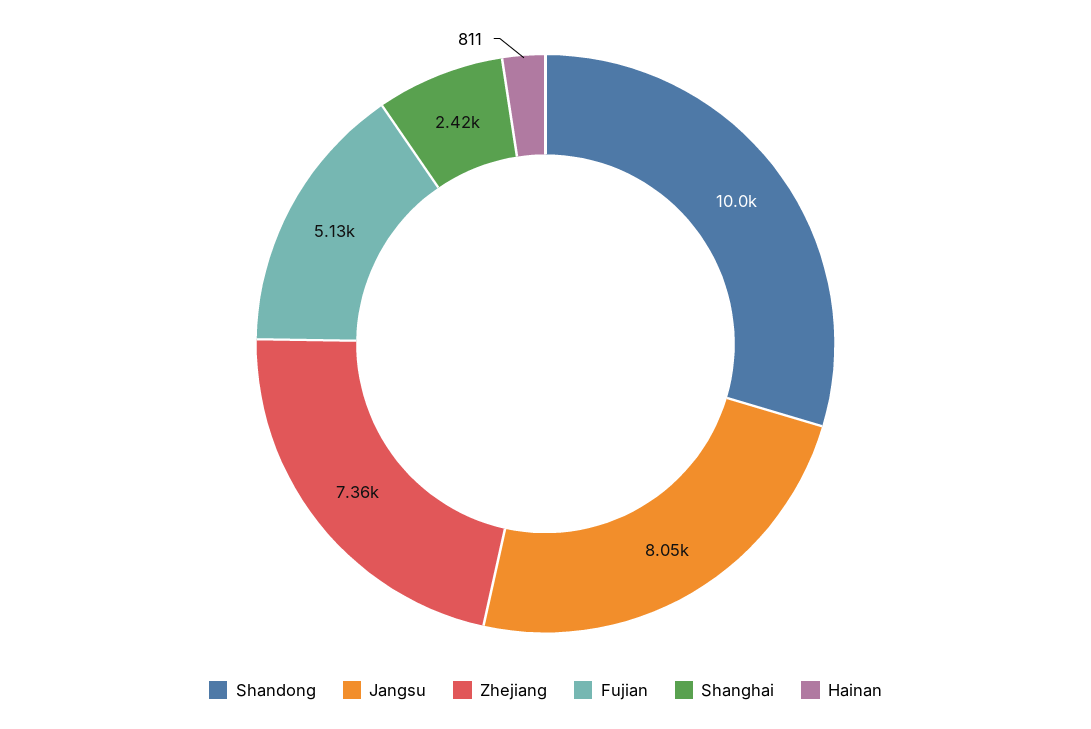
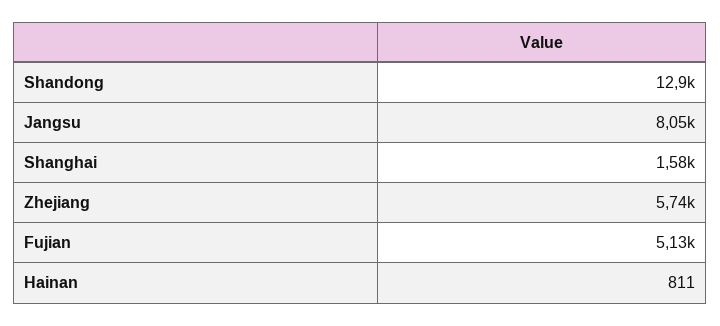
  {
-   "Shandong": 10000,
+   "Shandong": 12900,
    "Jangsu": 8050,
-   "Zhejiang": 7360,
+   "Zhejiang": 5740,
    "Fujian": 5130,
-   "Shanghai": 2420,
+   "Shanghai": 1580,
    "Hainan": 811
  }

